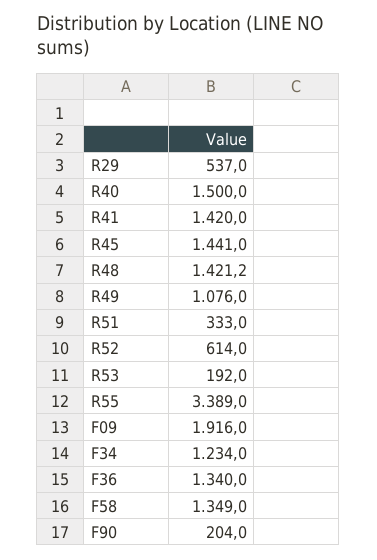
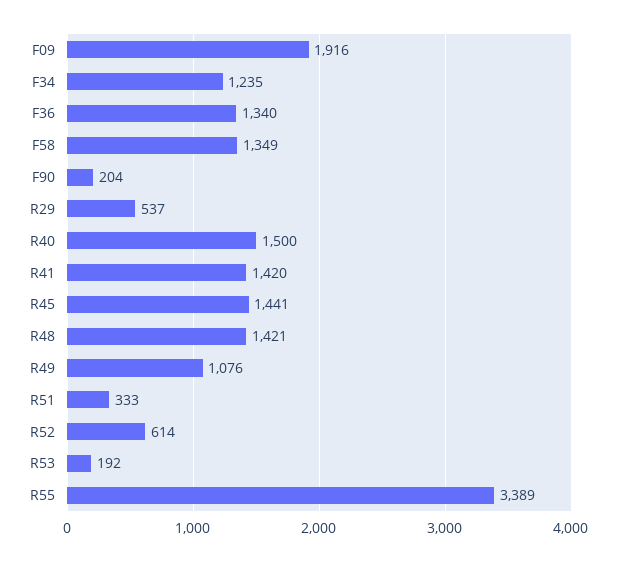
  {
    "R29": 537,
    "R40": 1500,
    "R41": 1420,
    "R45": 1441,
-   "R48": 1421.2,
+   "R48": 1421,
    "R49": 1076,
    "R51": 333,
    "R52": 614,
    "R53": 192,
    "R55": 3389,
    "F09": 1916,
-   "F34": 1234,
+   "F34": 1235,
    "F36": 1340,
    "F58": 1349,
    "F90": 204
  }

